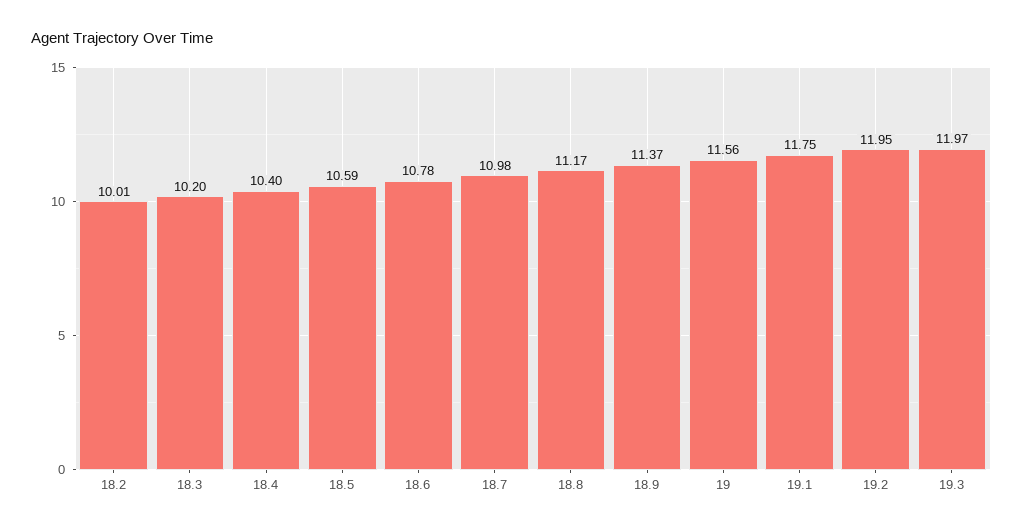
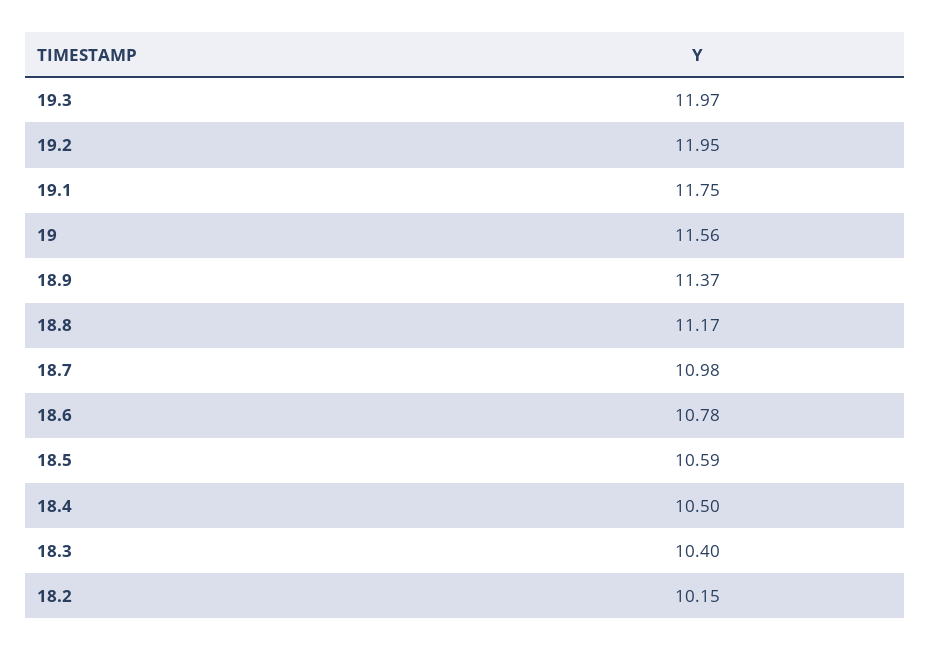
  {
-   "18.2": 10.01,
+   "18.2": 10.15,
-   "18.3": 10.2,
+   "18.3": 10.4,
-   "18.4": 10.4,
+   "18.4": 10.5,
    "18.5": 10.59,
    "18.6": 10.78,
    "18.7": 10.98,
    "18.8": 11.17,
    "18.9": 11.37,
    "19": 11.56,
    "19.1": 11.75,
    "19.2": 11.95,
    "19.3": 11.97
  }

